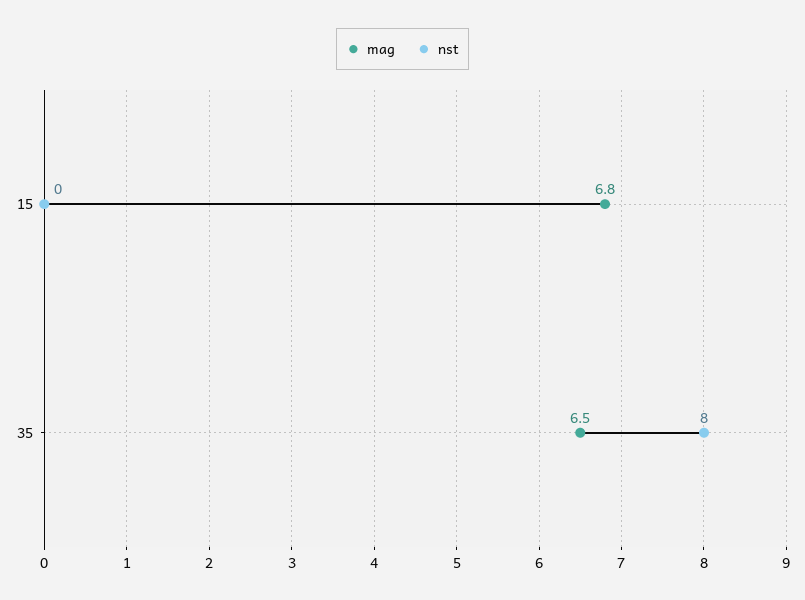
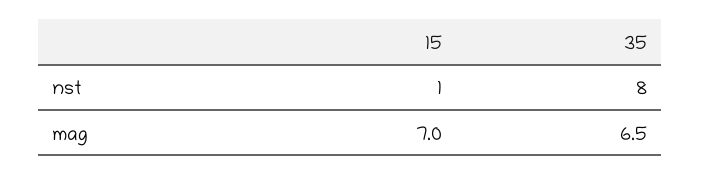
  {
    "mag": {
-     "15": 6.8,
+     "15": 7,
      "35": 6.5
    },
    "nst": {
-     "15": 0,
+     "15": 1,
      "35": 8
    }
  }

